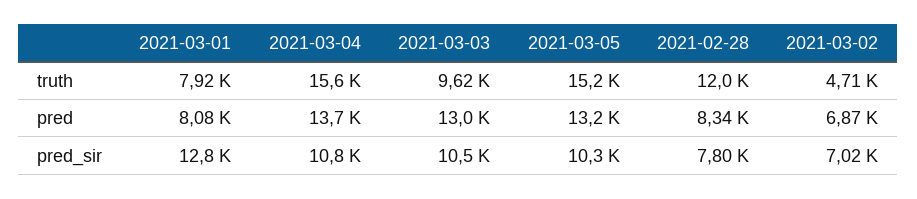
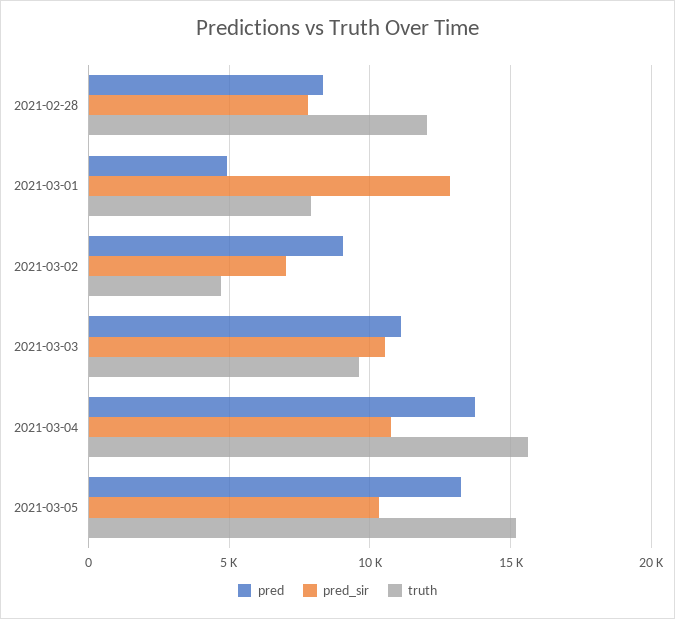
  {
    "truth": {
      "2021-03-01": 7920,
      "2021-03-04": 15600,
      "2021-03-03": 9620,
      "2021-03-05": 15200,
      "2021-02-28": 12000,
      "2021-03-02": 4710
    },
    "pred": {
-     "2021-03-01": 8080,
+     "2021-03-01": 5000,
      "2021-03-04": 13700,
-     "2021-03-03": 13000,
+     "2021-03-03": 11000,
      "2021-03-05": 13200,
      "2021-02-28": 8340,
-     "2021-03-02": 6870
+     "2021-03-02": 9000
    },
    "pred_sir": {
      "2021-03-01": 12800,
      "2021-03-04": 10800,
      "2021-03-03": 10500,
      "2021-03-05": 10300,
      "2021-02-28": 7800,
      "2021-03-02": 7020
    }
  }

